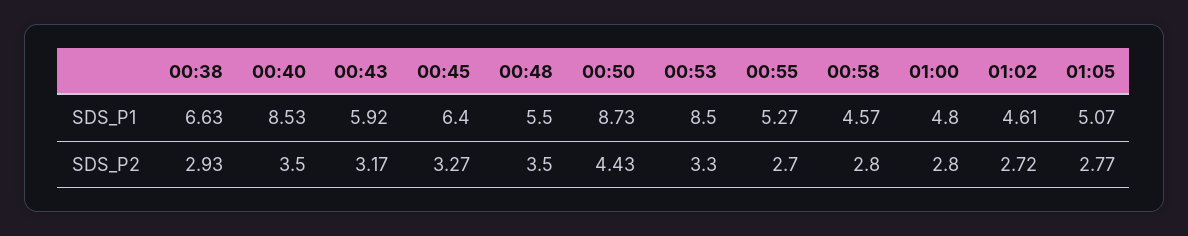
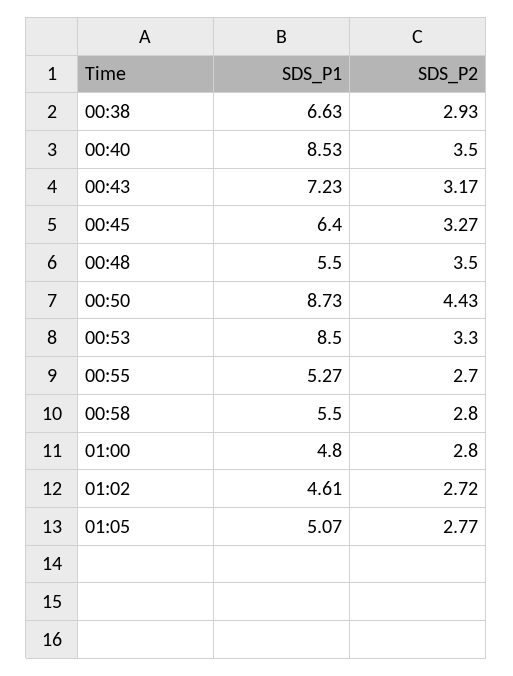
  {
    "00:38": {
      "SDS_P1": 6.63,
      "SDS_P2": 2.93
    },
    "00:40": {
      "SDS_P1": 8.53,
      "SDS_P2": 3.5
    },
    "00:43": {
-     "SDS_P1": 5.92,
+     "SDS_P1": 7.23,
      "SDS_P2": 3.17
    },
    "00:45": {
      "SDS_P1": 6.4,
      "SDS_P2": 3.27
    },
    "00:48": {
      "SDS_P1": 5.5,
      "SDS_P2": 3.5
    },
    "00:50": {
      "SDS_P1": 8.73,
      "SDS_P2": 4.43
    },
    "00:53": {
      "SDS_P1": 8.5,
      "SDS_P2": 3.3
    },
    "00:55": {
      "SDS_P1": 5.27,
      "SDS_P2": 2.7
    },
    "00:58": {
-     "SDS_P1": 4.57,
+     "SDS_P1": 5.5,
      "SDS_P2": 2.8
    },
    "01:00": {
      "SDS_P1": 4.8,
      "SDS_P2": 2.8
    },
    "01:02": {
      "SDS_P1": 4.61,
      "SDS_P2": 2.72
    },
    "01:05": {
      "SDS_P1": 5.07,
      "SDS_P2": 2.77
    }
  }

